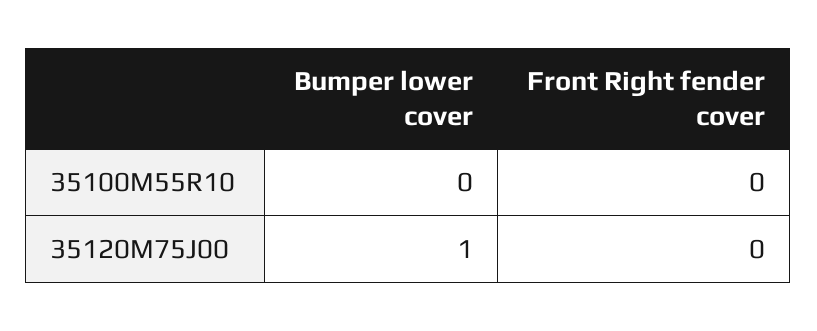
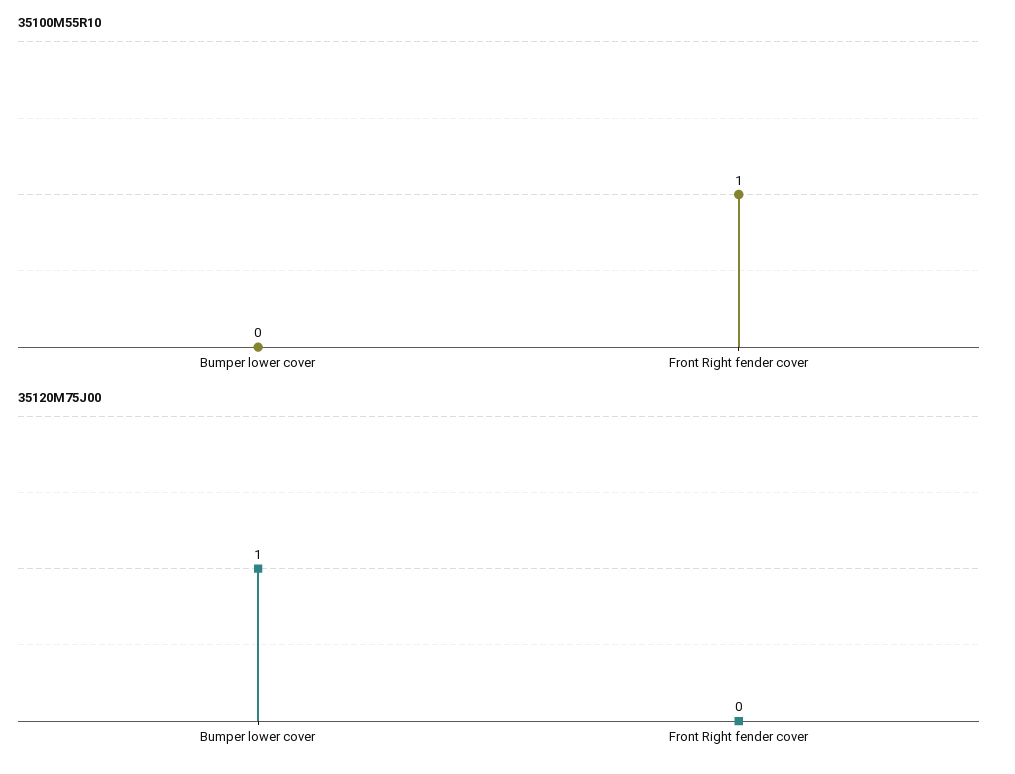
  {
    "35100M55R10": {
      "Bumper lower cover": 0,
-     "Front Right fender cover": 0
+     "Front Right fender cover": 1
    },
    "35120M75J00": {
      "Bumper lower cover": 1,
      "Front Right fender cover": 0
    }
  }

